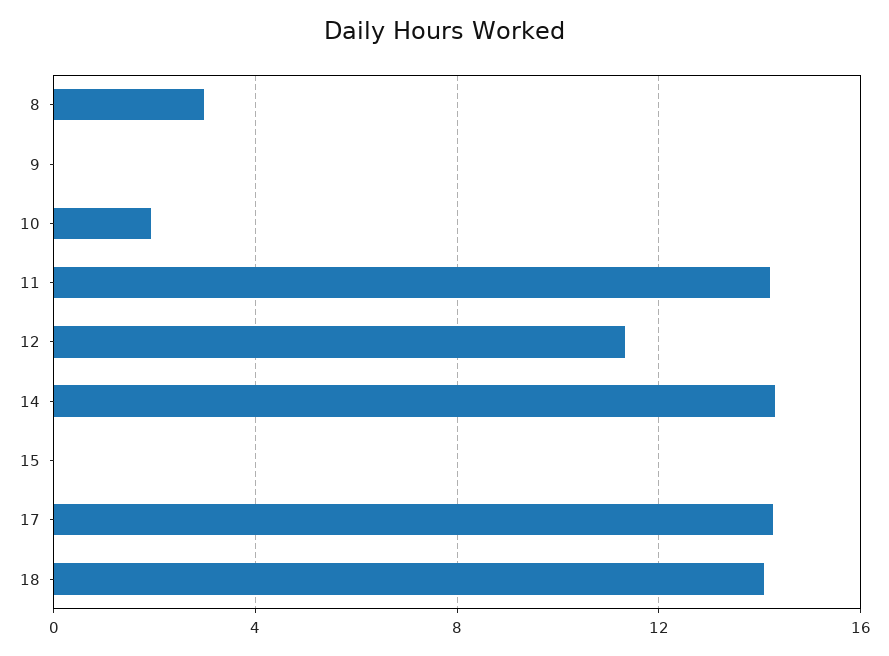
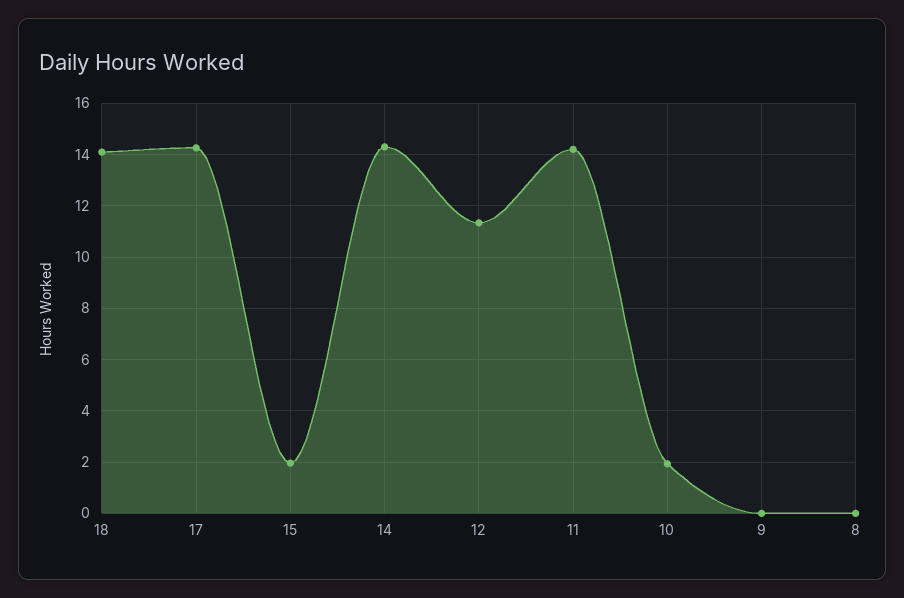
  {
-   "8": 3,
+   "8": 0,
    "9": 0,
    "10": 2,
    "11": 14.25,
    "12": 11.25,
    "14": 14.25,
-   "15": 0,
+   "15": 2,
    "17": 14.25,
    "18": 14
  }

